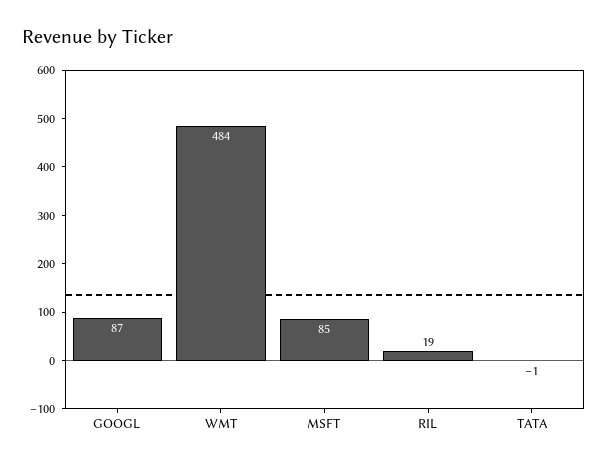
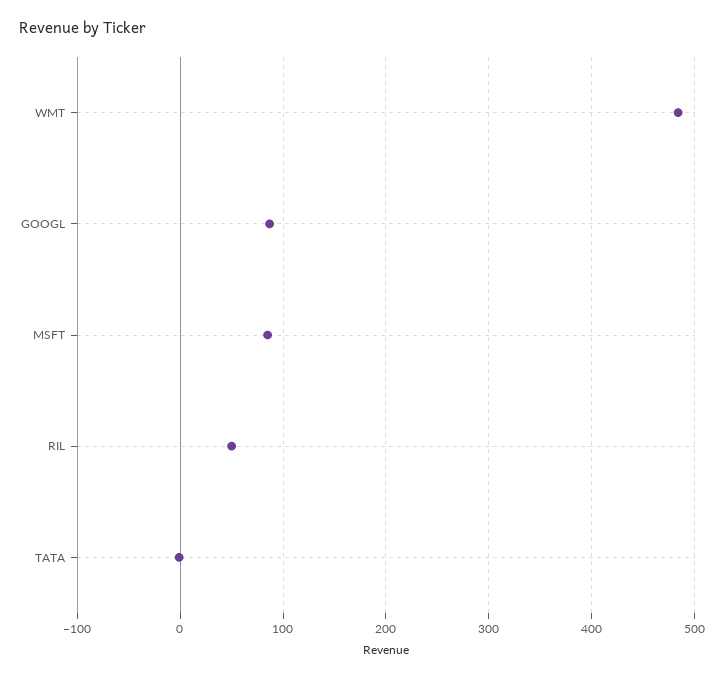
  {
    "GOOGL": 87,
    "WMT": 484,
    "MSFT": 85,
-   "RIL": 19,
+   "RIL": 50,
    "TATA": -1
  }

